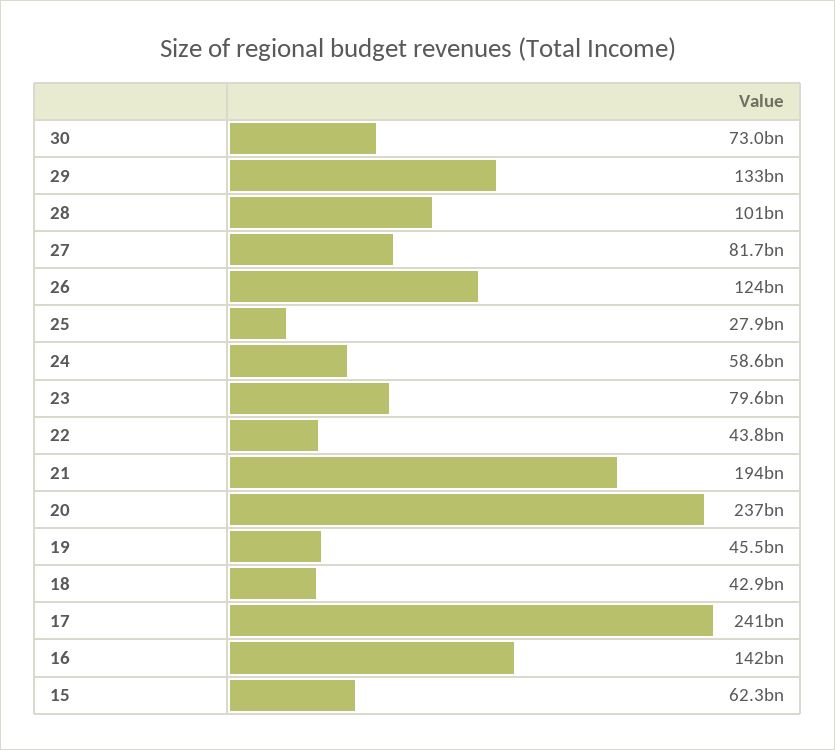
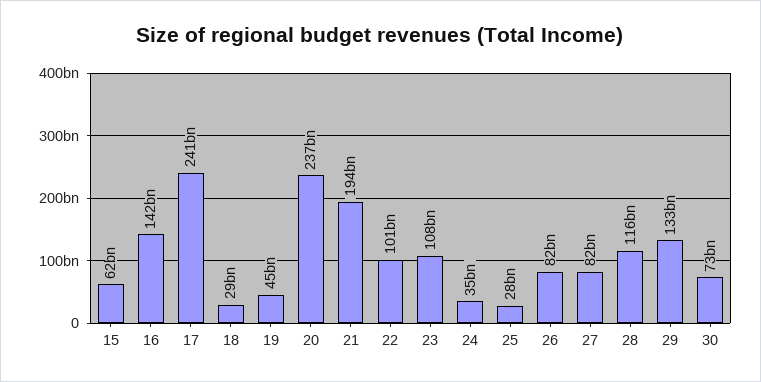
  {
    "30": 73000000000,
    "29": 133000000000,
-   "28": 101000000000,
+   "28": 116000000000,
    "27": 81700000000,
-   "26": 124000000000,
+   "26": 82000000000,
    "25": 27900000000,
-   "24": 58600000000,
+   "24": 35000000000,
-   "23": 79600000000,
+   "23": 108000000000,
-   "22": 43800000000,
+   "22": 101000000000,
    "21": 194000000000,
    "20": 237000000000,
    "19": 45500000000,
-   "18": 42900000000,
+   "18": 29000000000,
    "17": 241000000000,
    "16": 142000000000,
    "15": 62300000000
  }

